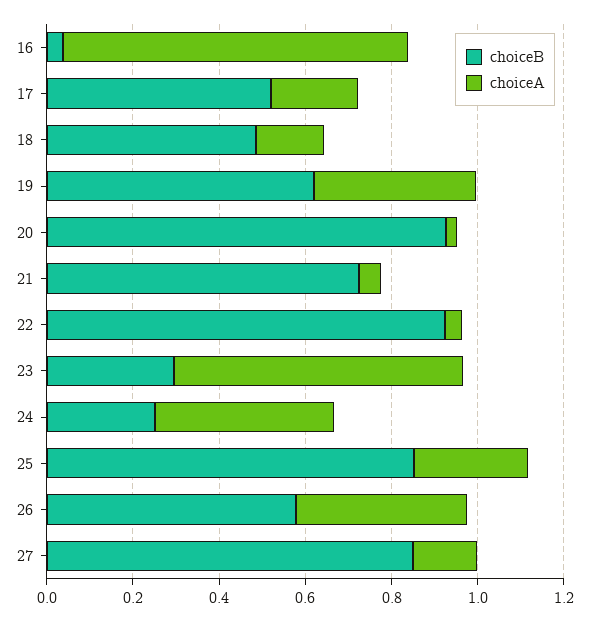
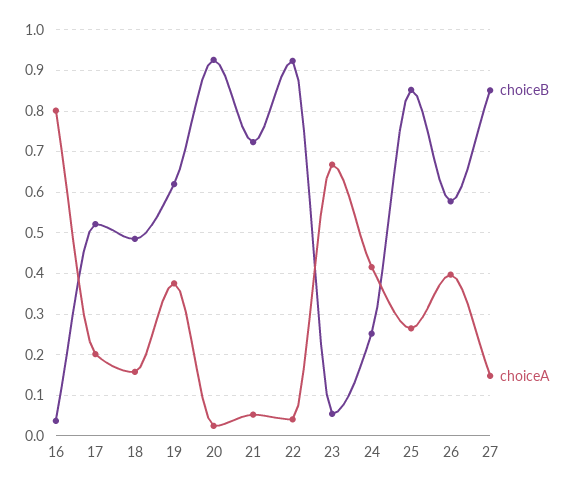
  {
    "choiceB": {
      "16": 0.04,
      "17": 0.52,
      "18": 0.48,
      "19": 0.62,
      "20": 0.92,
      "21": 0.72,
      "22": 0.92,
-     "23": 0.3,
+     "23": 0.06,
      "24": 0.26,
      "25": 0.86,
      "26": 0.58,
      "27": 0.86
    },
    "choiceA": {
      "16": 0.8,
      "17": 0.2,
      "18": 0.16,
      "19": 0.38,
      "20": 0.02,
      "21": 0.06,
      "22": 0.04,
      "23": 0.66,
      "24": 0.42,
      "25": 0.26,
      "26": 0.4,
      "27": 0.14
    }
  }

